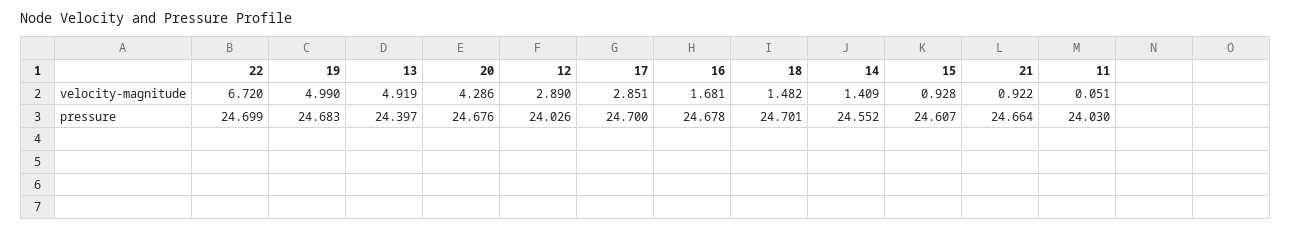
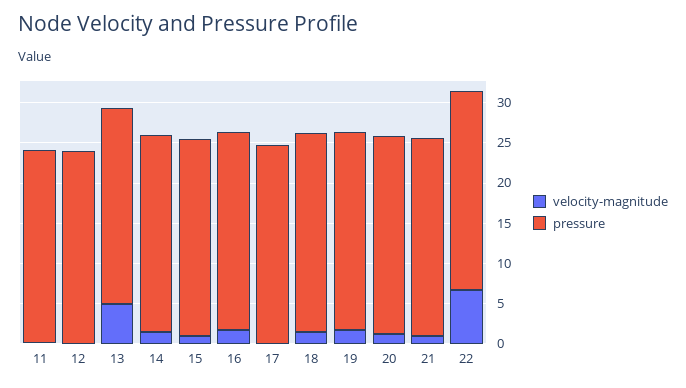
  {
    "velocity-magnitude": {
      "22": 6.72,
-     "19": 4.99,
+     "19": 2,
      "13": 4.919,
-     "20": 4.286,
+     "20": 1,
-     "12": 2.89,
+     "12": 0,
-     "17": 2.851,
+     "17": 0,
      "16": 1.681,
      "18": 1.482,
      "14": 1.409,
      "15": 0.928,
      "21": 0.922,
      "11": 0.051
    },
    "pressure": {
      "22": 24.699,
      "19": 24.683,
      "13": 24.397,
      "20": 24.676,
      "12": 24.026,
      "17": 24.7,
      "16": 24.678,
      "18": 24.701,
      "14": 24.552,
      "15": 24.607,
      "21": 24.664,
      "11": 24.03
    }
  }

